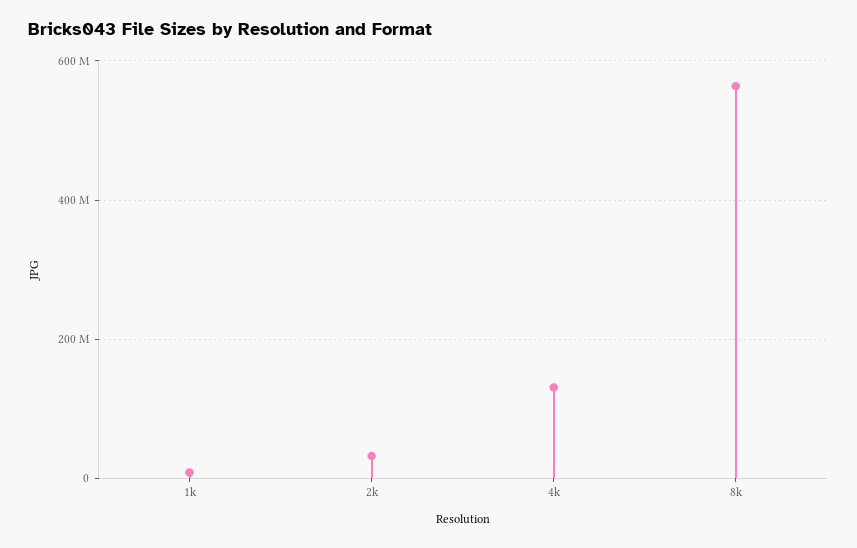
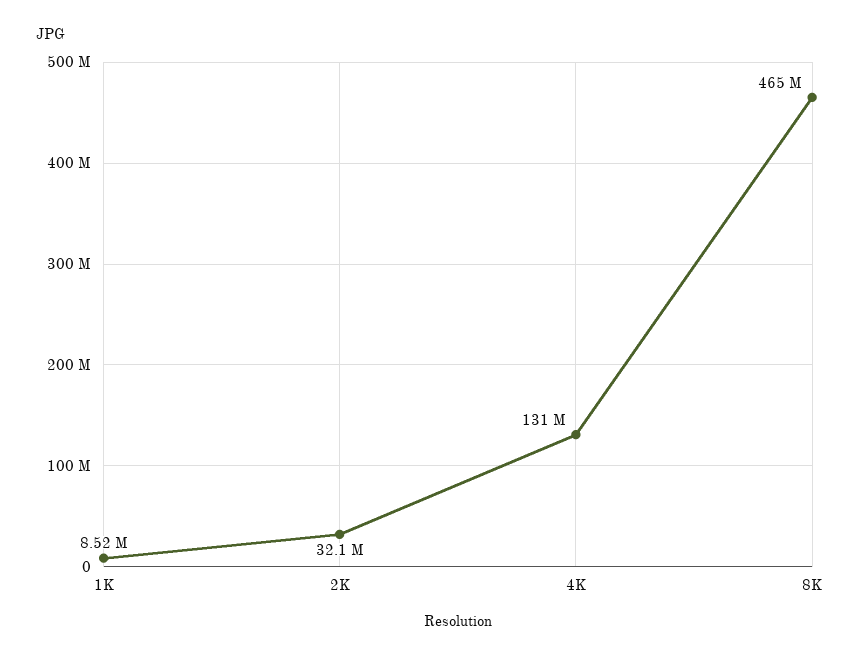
  {
    "1k": 8520000,
    "2k": 32100000,
    "4k": 131000000,
-   "8k": 560000000
+   "8k": 465000000
  }

